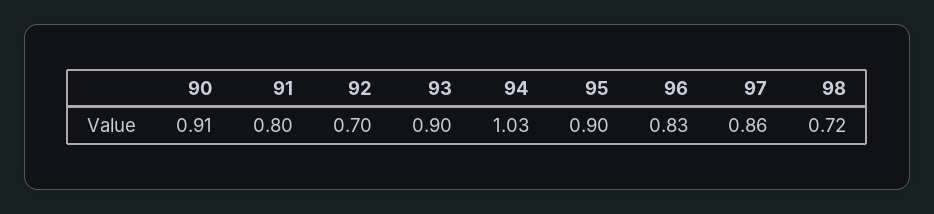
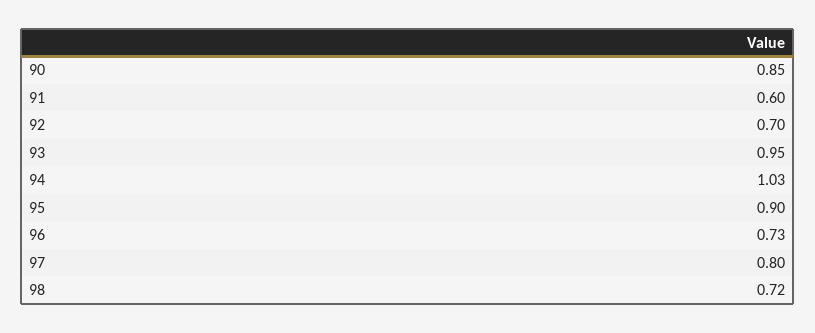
  {
-   "90": 0.91,
+   "90": 0.85,
-   "91": 0.8,
+   "91": 0.6,
    "92": 0.7,
-   "93": 0.9,
+   "93": 0.95,
    "94": 1.03,
    "95": 0.9,
-   "96": 0.83,
+   "96": 0.73,
-   "97": 0.86,
+   "97": 0.8,
    "98": 0.72
  }

